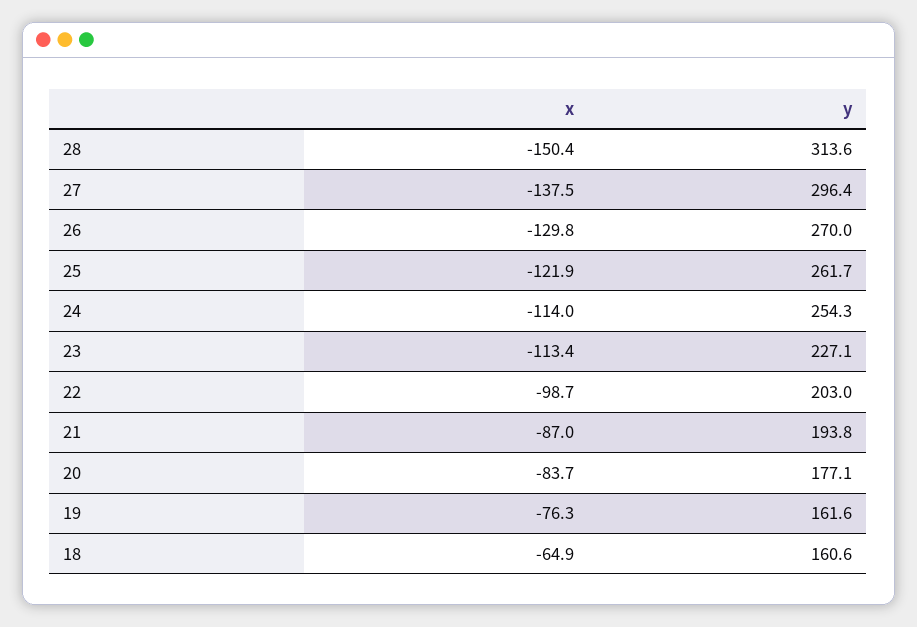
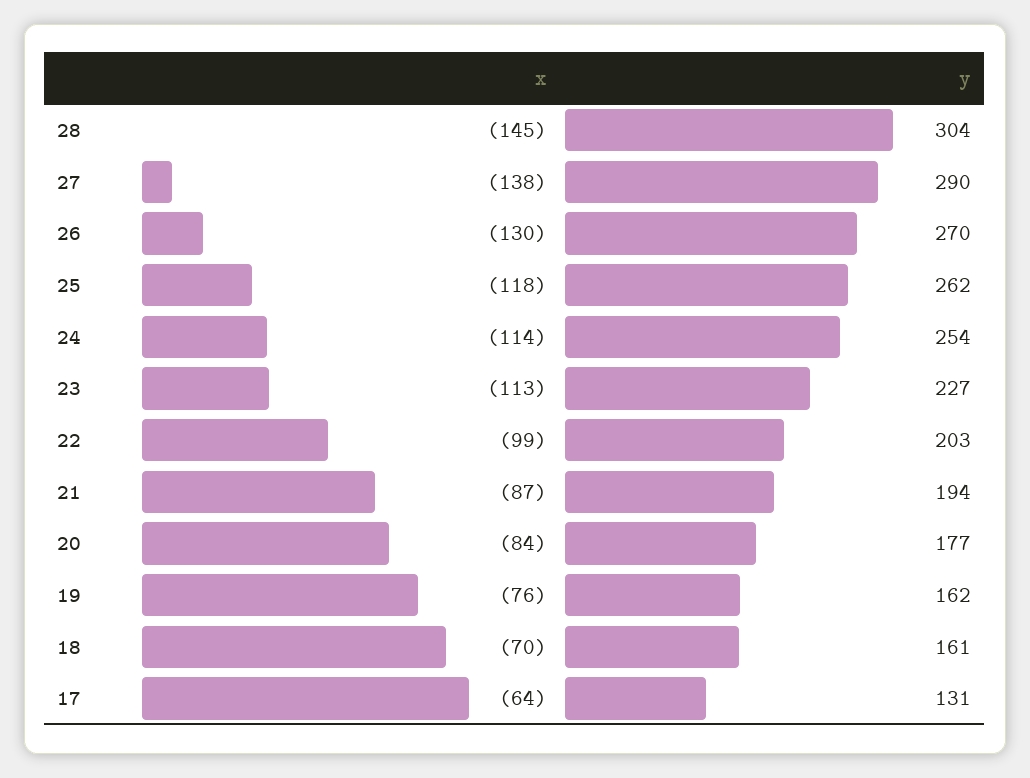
  {
    "x": {
-     "28": -150.4,
+     "28": -145,
      "27": -137.5,
      "26": -129.8,
-     "25": -121.9,
+     "25": -118,
      "24": -114,
      "23": -113.4,
      "22": -98.7,
      "21": -87,
      "20": -83.7,
      "19": -76.3,
-     "18": -64.9
+     "18": -70,
+     "17": -64
    },
    "y": {
-     "28": 313.6,
+     "28": 304,
-     "27": 296.4,
+     "27": 290,
      "26": 270,
      "25": 261.7,
      "24": 254.3,
      "23": 227.1,
      "22": 203,
      "21": 193.8,
      "20": 177.1,
      "19": 161.6,
-     "18": 160.6
+     "18": 160.6,
+     "17": 131
    }
  }

